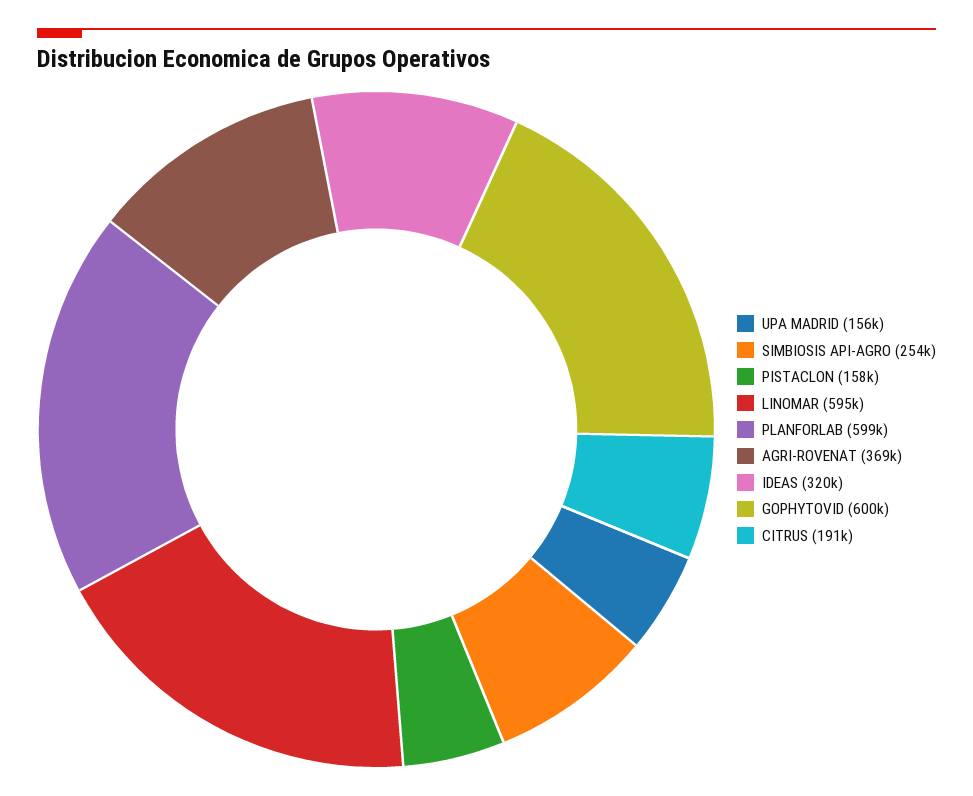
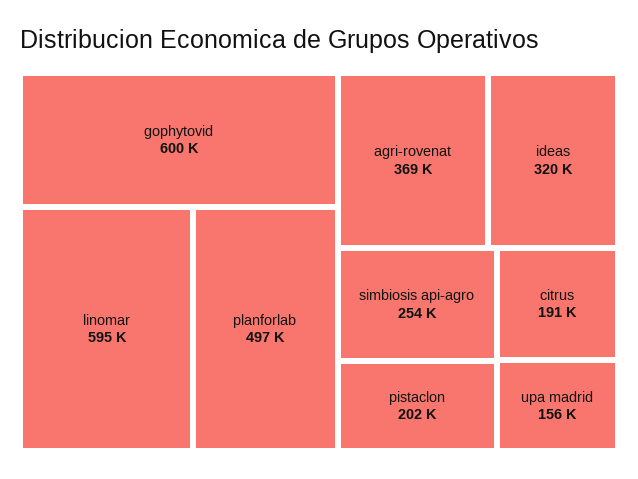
  {
    "UPA MADRID": 156000,
    "SIMBIOSIS API-AGRO": 254000,
-   "PISTACLON": 158000,
+   "PISTACLON": 202000,
    "LINOMAR": 595000,
-   "PLANFORLAB": 599000,
+   "PLANFORLAB": 497000,
    "AGRI-ROVENAT": 369000,
    "IDEAS": 320000,
    "GOPHYTOVID": 600000,
    "CITRUS": 191000
  }

